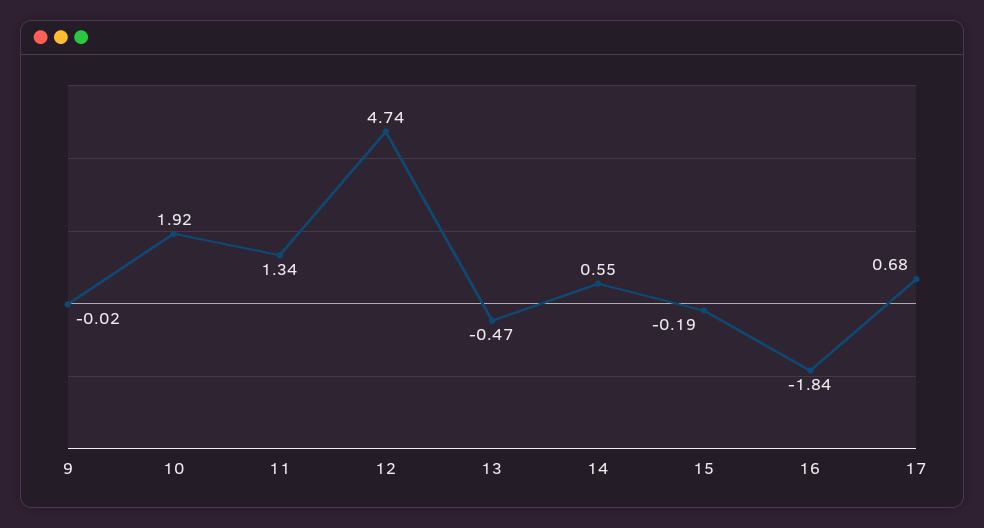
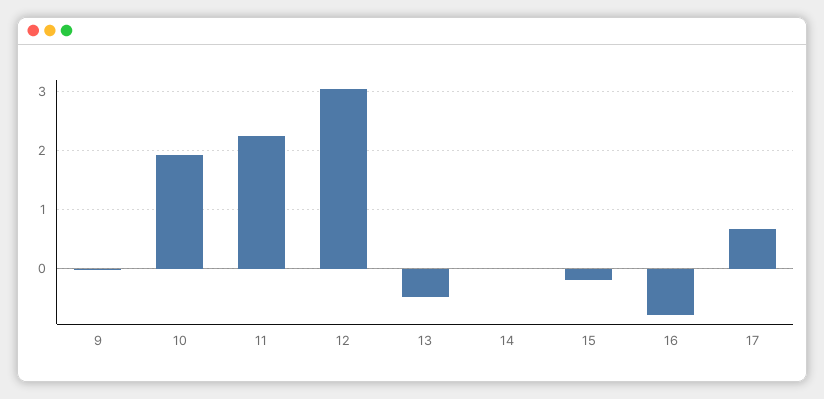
  {
    "9": -0.02,
    "10": 1.92,
-   "11": 1.34,
+   "11": 2.2,
-   "12": 4.74,
+   "12": 3,
    "13": -0.47,
-   "14": 0.55,
+   "14": 0,
    "15": -0.19,
-   "16": -1.84,
+   "16": -0.8,
    "17": 0.68
  }

